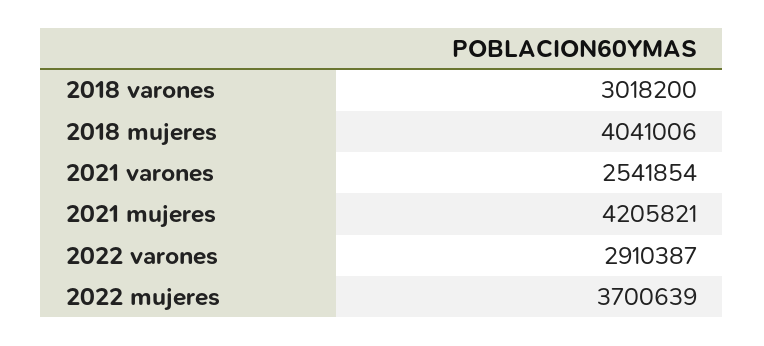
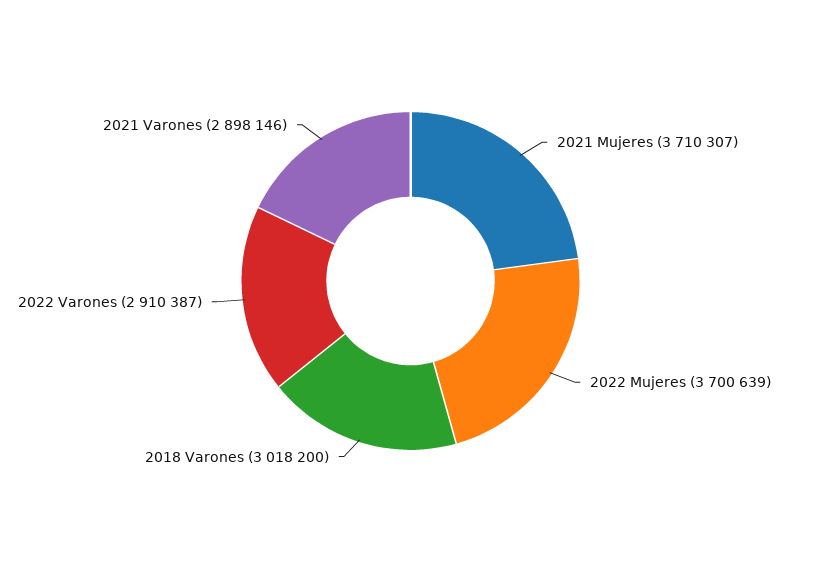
  {
    "2018 varones": 3018200,
-   "2018 mujeres": 4041006,
-   "2021 varones": 2541854,
+   "2021 varones": 2898146,
-   "2021 mujeres": 4205821,
+   "2021 mujeres": 3710307,
    "2022 varones": 2910387,
    "2022 mujeres": 3700639
  }

